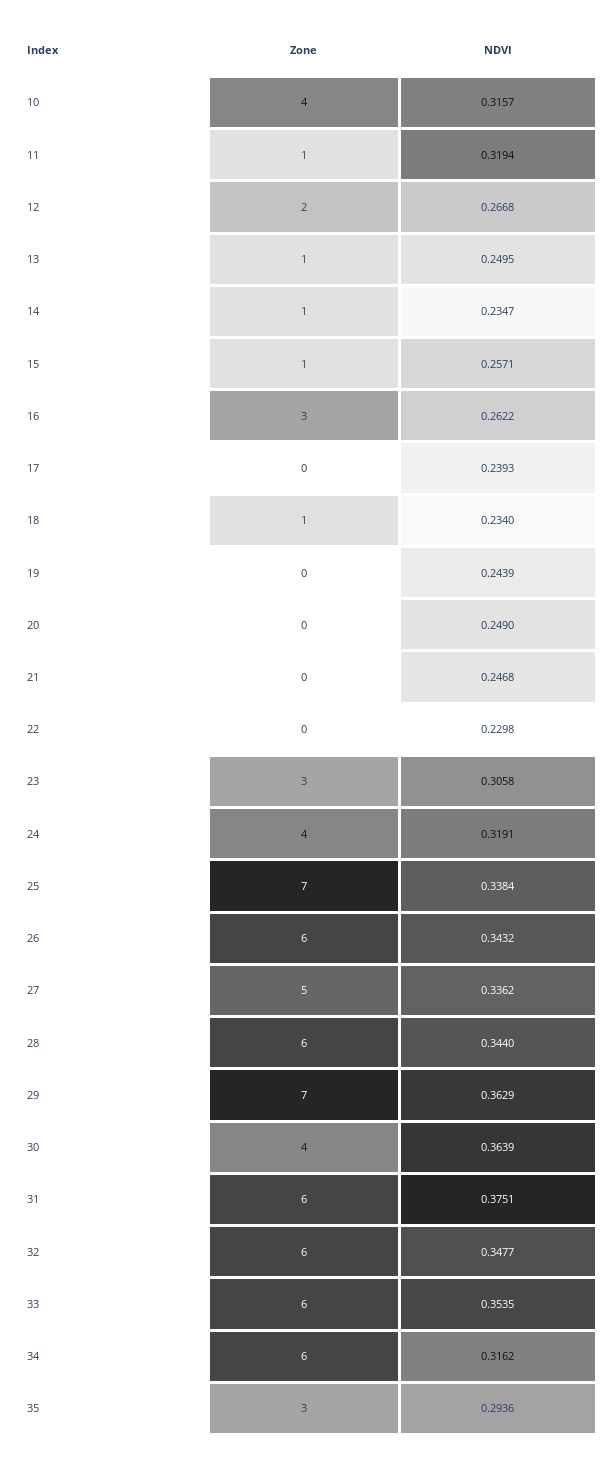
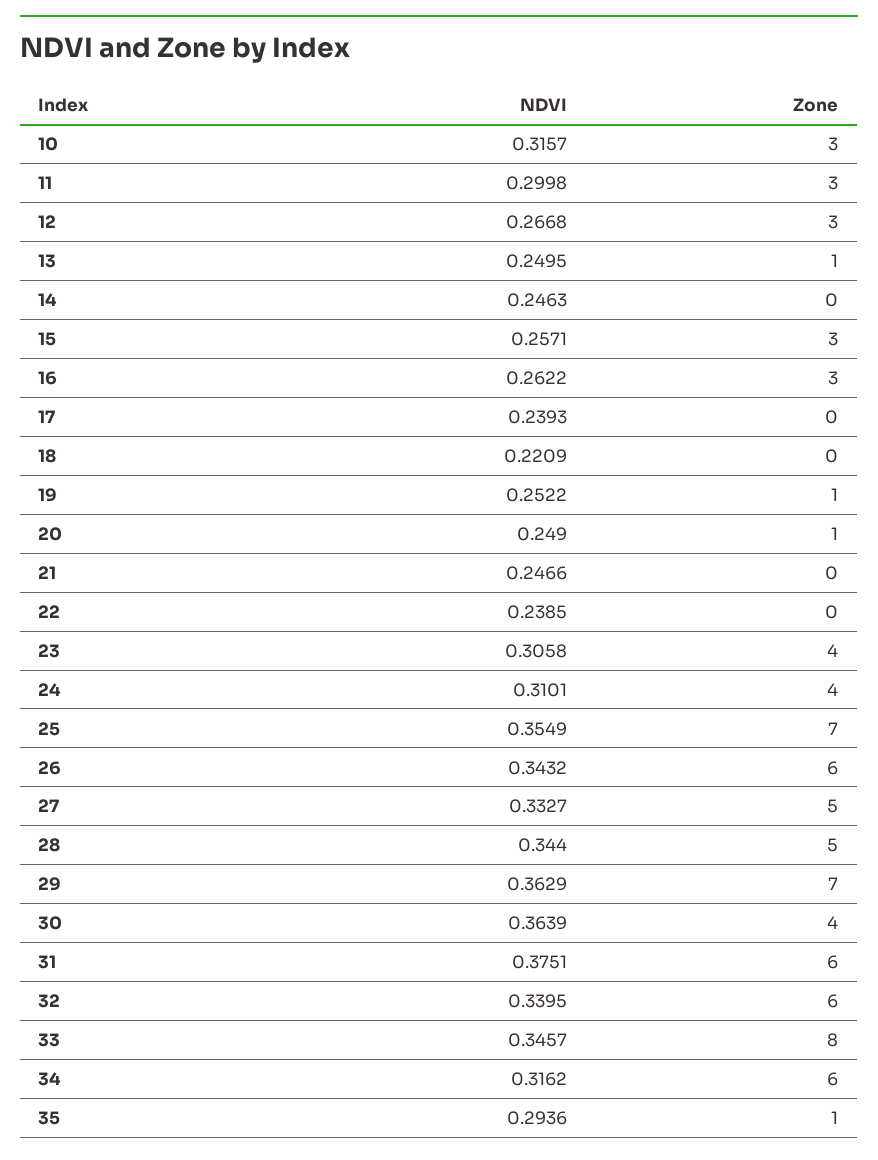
  {
    "Zone": {
-     "10": 4,
+     "10": 3,
-     "11": 1,
+     "11": 3,
-     "12": 2,
+     "12": 3,
      "13": 1,
-     "14": 1,
+     "14": 0,
-     "15": 1,
+     "15": 3,
      "16": 3,
      "17": 0,
-     "18": 1,
+     "18": 0,
-     "19": 0,
+     "19": 1,
-     "20": 0,
+     "20": 1,
      "21": 0,
      "22": 0,
-     "23": 3,
+     "23": 4,
      "24": 4,
      "25": 7,
      "26": 6,
      "27": 5,
-     "28": 6,
+     "28": 5,
      "29": 7,
      "30": 4,
      "31": 6,
      "32": 6,
-     "33": 6,
+     "33": 8,
      "34": 6,
-     "35": 3
+     "35": 1
    },
    "NDVI": {
      "10": 0.3157,
-     "11": 0.3194,
+     "11": 0.2998,
      "12": 0.2668,
      "13": 0.2495,
-     "14": 0.2347,
+     "14": 0.2463,
      "15": 0.2571,
      "16": 0.2622,
      "17": 0.2393,
-     "18": 0.234,
+     "18": 0.2209,
-     "19": 0.2439,
+     "19": 0.2522,
      "20": 0.249,
-     "21": 0.2468,
+     "21": 0.2466,
-     "22": 0.2298,
+     "22": 0.2385,
      "23": 0.3058,
-     "24": 0.3191,
+     "24": 0.3101,
-     "25": 0.3384,
+     "25": 0.3549,
      "26": 0.3432,
-     "27": 0.3362,
+     "27": 0.3327,
      "28": 0.344,
      "29": 0.3629,
      "30": 0.3639,
      "31": 0.3751,
-     "32": 0.3477,
+     "32": 0.3395,
-     "33": 0.3535,
+     "33": 0.3457,
      "34": 0.3162,
      "35": 0.2936
    }
  }

